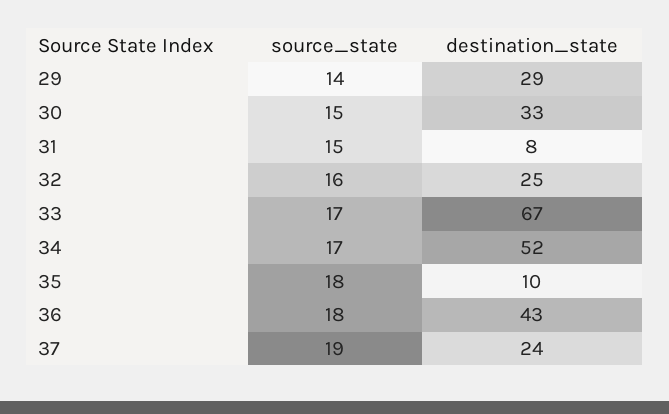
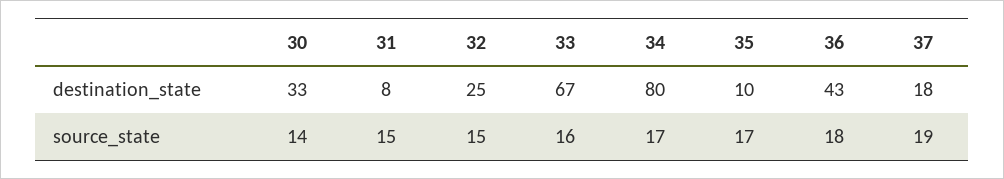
  {
    "source_state": {
-     "29": 14,
-     "30": 15,
+     "30": 14,
      "31": 15,
-     "32": 16,
+     "32": 15,
-     "33": 17,
+     "33": 16,
      "34": 17,
-     "35": 18,
+     "35": 17,
      "36": 18,
      "37": 19
    },
    "destination_state": {
-     "29": 29,
      "30": 33,
      "31": 8,
      "32": 25,
      "33": 67,
-     "34": 52,
+     "34": 80,
      "35": 10,
      "36": 43,
-     "37": 24
+     "37": 18
    }
  }

